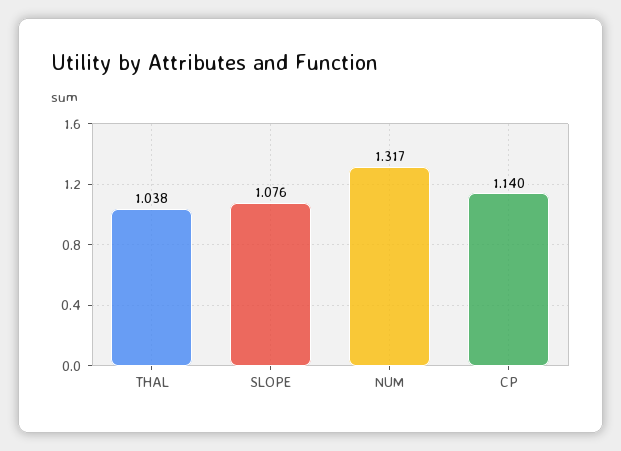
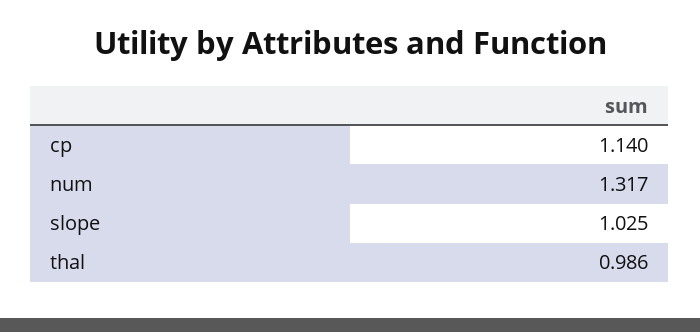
  {
-   "THAL": 1.038,
+   "THAL": 0.986,
-   "SLOPE": 1.076,
+   "SLOPE": 1.025,
    "NUM": 1.317,
    "CP": 1.14
  }

